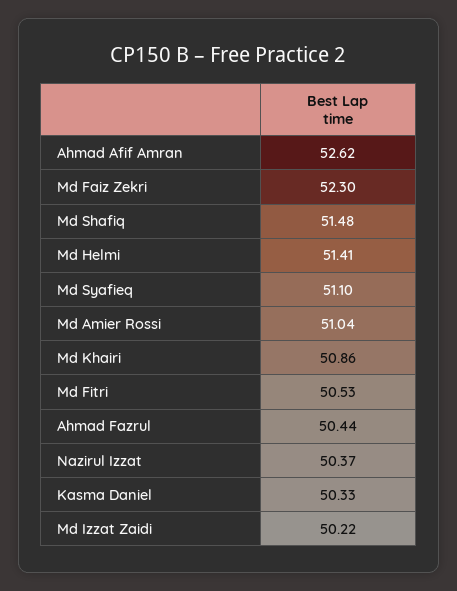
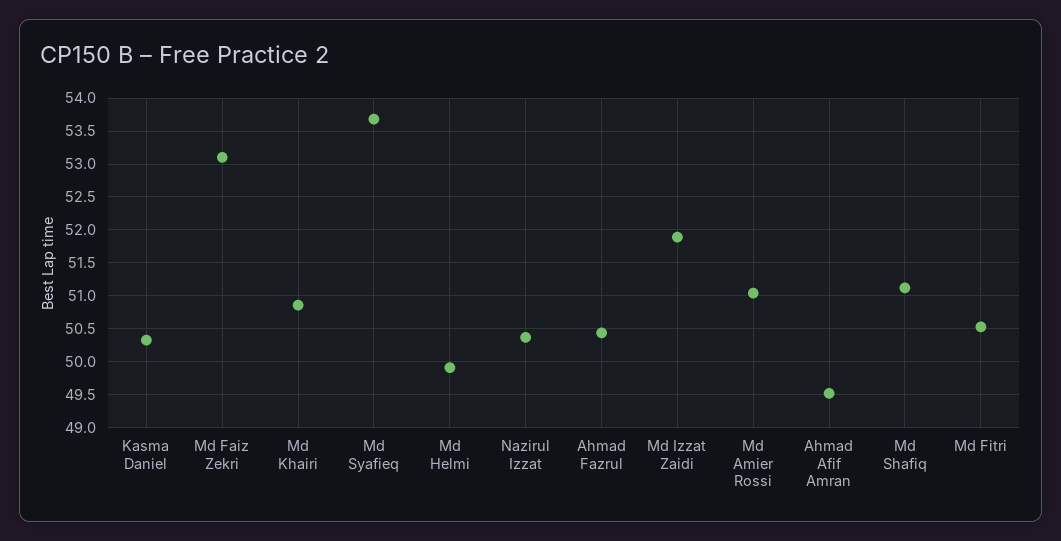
  {
-   "Ahmad Afif Amran": 52.62,
+   "Ahmad Afif Amran": 49.5,
-   "Md Faiz Zekri": 52.3,
+   "Md Faiz Zekri": 53.1,
-   "Md Shafiq": 51.48,
+   "Md Shafiq": 51.1,
-   "Md Helmi": 51.41,
+   "Md Helmi": 49.9,
-   "Md Syafieq": 51.1,
+   "Md Syafieq": 53.7,
    "Md Amier Rossi": 51.04,
    "Md Khairi": 50.86,
    "Md Fitri": 50.53,
    "Ahmad Fazrul": 50.44,
    "Nazirul Izzat": 50.37,
    "Kasma Daniel": 50.33,
-   "Md Izzat Zaidi": 50.22
+   "Md Izzat Zaidi": 51.9
  }

